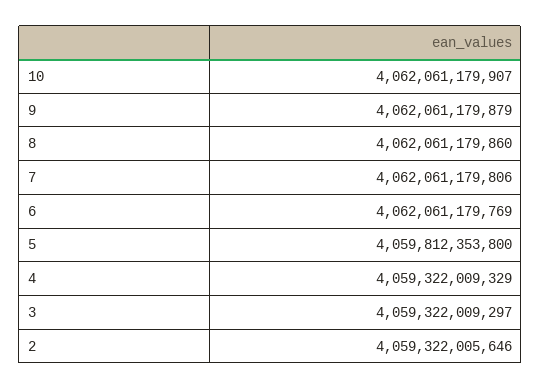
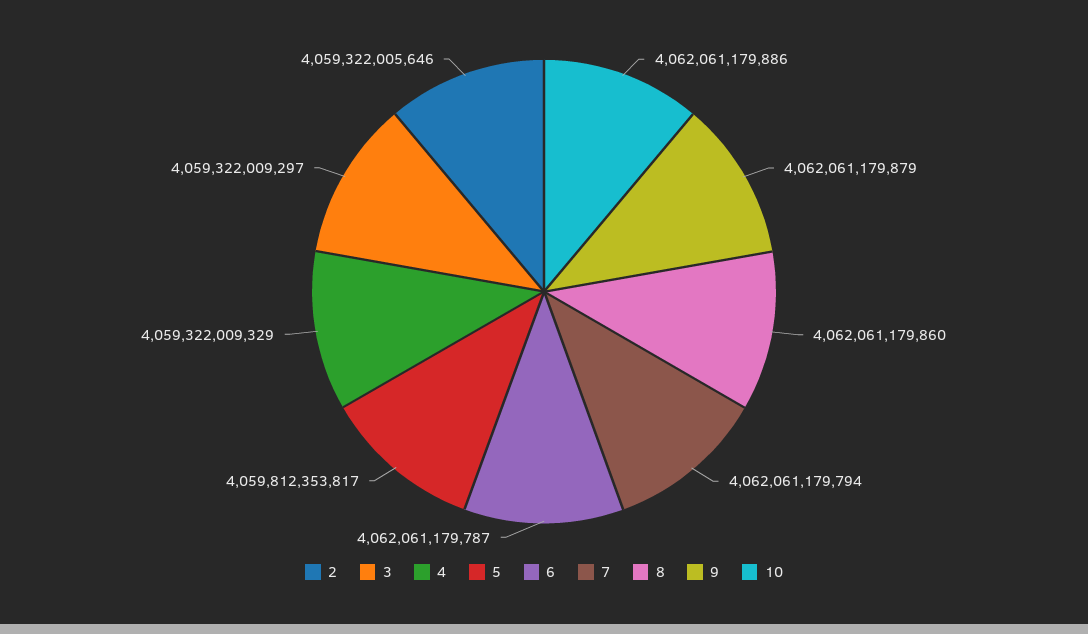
  {
-   "10": 4062061179907,
+   "10": 4062061179886,
    "9": 4062061179879,
    "8": 4062061179860,
-   "7": 4062061179806,
+   "7": 4062061179794,
-   "6": 4062061179769,
+   "6": 4062061179787,
-   "5": 4059812353800,
+   "5": 4059812353817,
    "4": 4059322009329,
    "3": 4059322009297,
    "2": 4059322005646
  }

